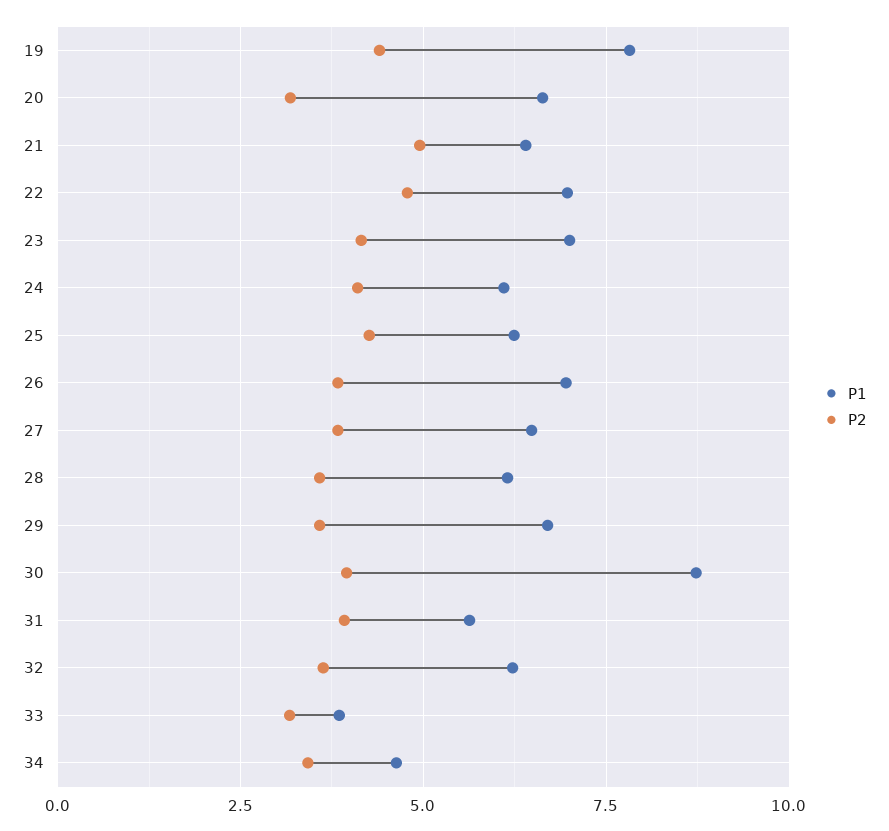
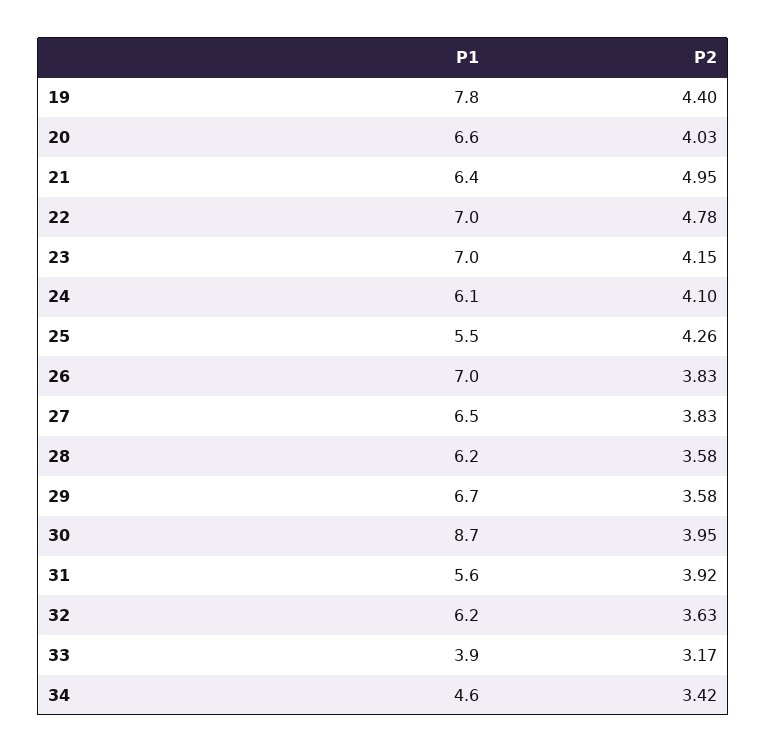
  {
    "P1": {
      "19": 7.8,
      "20": 6.6,
      "21": 6.4,
      "22": 7,
      "23": 7,
      "24": 6.1,
-     "25": 6.25,
+     "25": 5.5,
      "26": 7,
      "27": 6.5,
      "28": 6.2,
      "29": 6.7,
      "30": 8.7,
      "31": 5.6,
      "32": 6.2,
      "33": 3.9,
      "34": 4.6
    },
    "P2": {
      "19": 4.4,
-     "20": 3.25,
+     "20": 4.03,
      "21": 4.95,
      "22": 4.78,
      "23": 4.15,
      "24": 4.1,
      "25": 4.26,
      "26": 3.83,
      "27": 3.83,
      "28": 3.58,
      "29": 3.58,
      "30": 3.95,
      "31": 3.92,
      "32": 3.63,
      "33": 3.17,
      "34": 3.42
    }
  }

